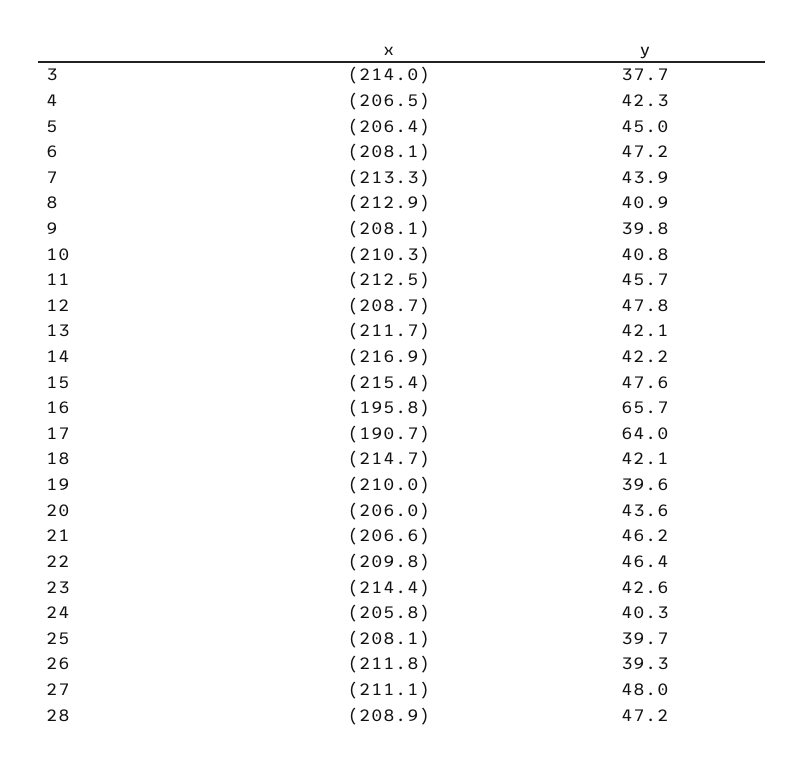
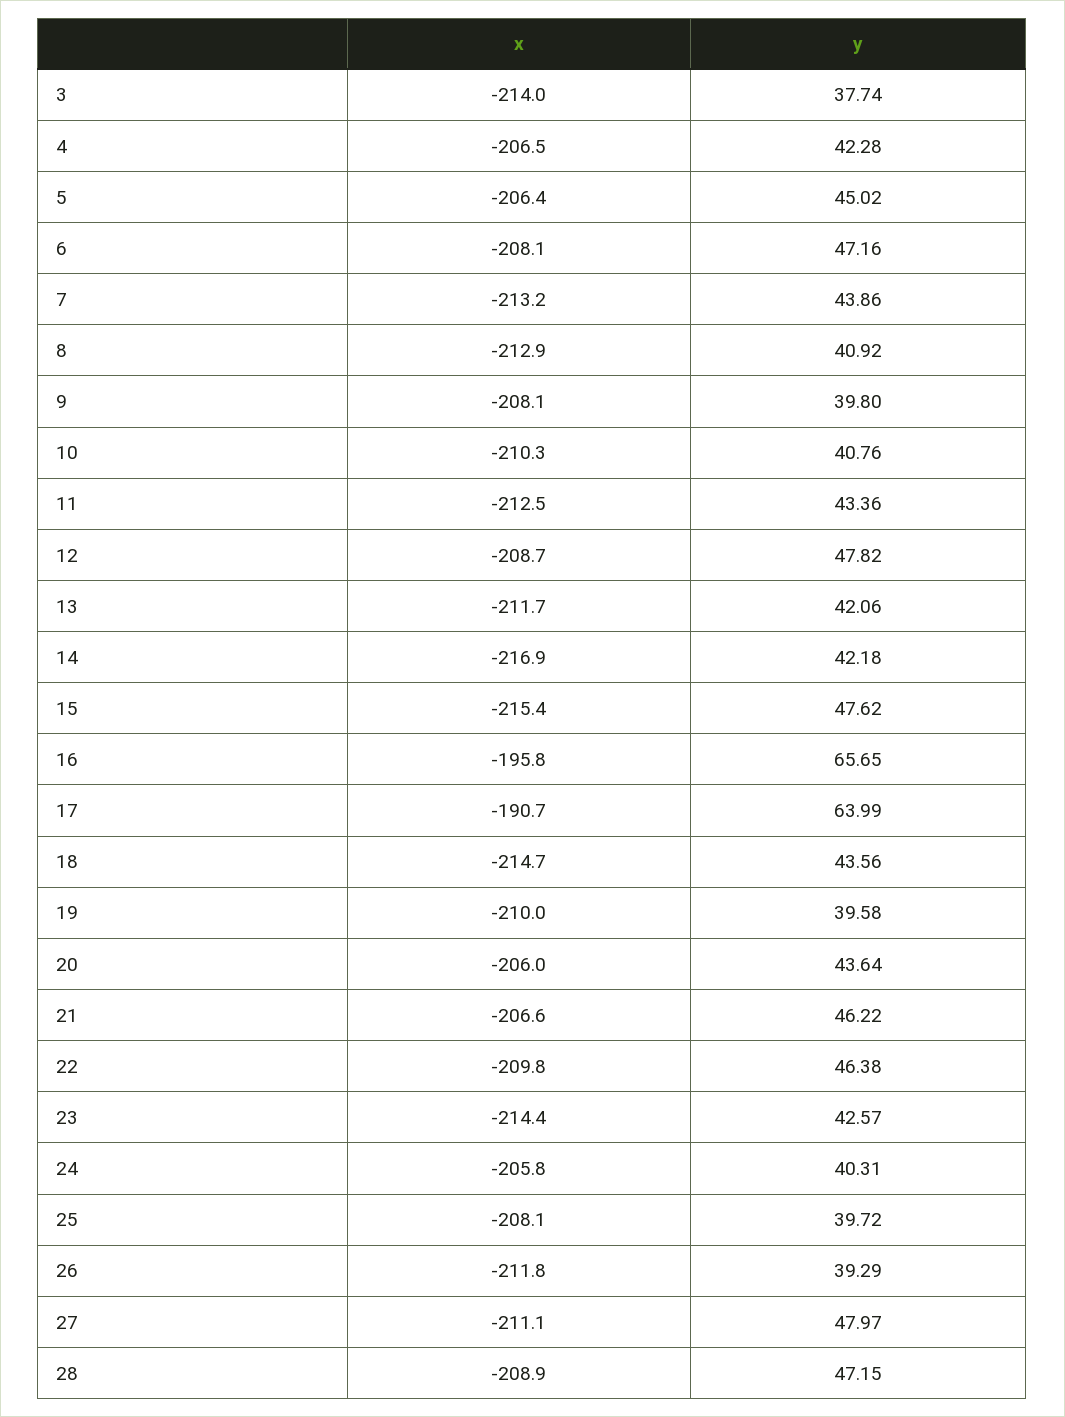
  {
    "x": {
      "3": -214,
      "4": -206.5,
      "5": -206.4,
      "6": -208.1,
-     "7": -213.3,
+     "7": -213.2,
      "8": -212.9,
      "9": -208.1,
      "10": -210.3,
      "11": -212.5,
      "12": -208.7,
      "13": -211.7,
      "14": -216.9,
      "15": -215.4,
      "16": -195.8,
      "17": -190.7,
      "18": -214.7,
      "19": -210,
      "20": -206,
      "21": -206.6,
      "22": -209.8,
      "23": -214.4,
      "24": -205.8,
      "25": -208.1,
      "26": -211.8,
      "27": -211.1,
      "28": -208.9
    },
    "y": {
      "3": 37.74,
      "4": 42.28,
      "5": 45.02,
      "6": 47.16,
      "7": 43.86,
      "8": 40.92,
      "9": 39.8,
      "10": 40.76,
-     "11": 45.7,
+     "11": 43.36,
      "12": 47.82,
      "13": 42.06,
      "14": 42.18,
      "15": 47.62,
      "16": 65.65,
      "17": 63.99,
-     "18": 42.1,
+     "18": 43.56,
      "19": 39.58,
      "20": 43.64,
      "21": 46.22,
      "22": 46.38,
      "23": 42.57,
      "24": 40.31,
      "25": 39.72,
      "26": 39.29,
      "27": 47.97,
      "28": 47.15
    }
  }

